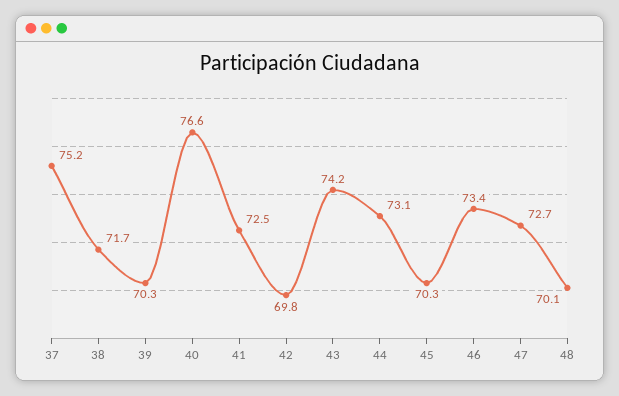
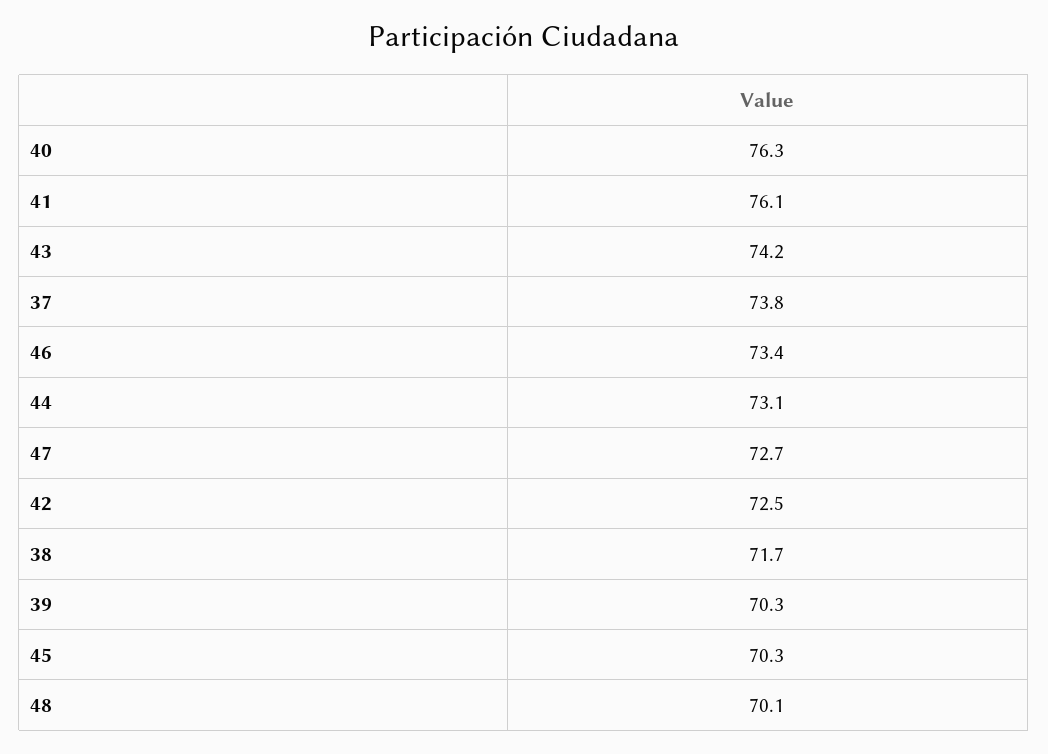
  {
-   "37": 75.2,
+   "37": 73.8,
    "38": 71.7,
    "39": 70.3,
-   "40": 76.6,
+   "40": 76.3,
-   "41": 72.5,
+   "41": 76.1,
-   "42": 69.8,
+   "42": 72.5,
    "43": 74.2,
    "44": 73.1,
    "45": 70.3,
    "46": 73.4,
    "47": 72.7,
    "48": 70.1
  }

